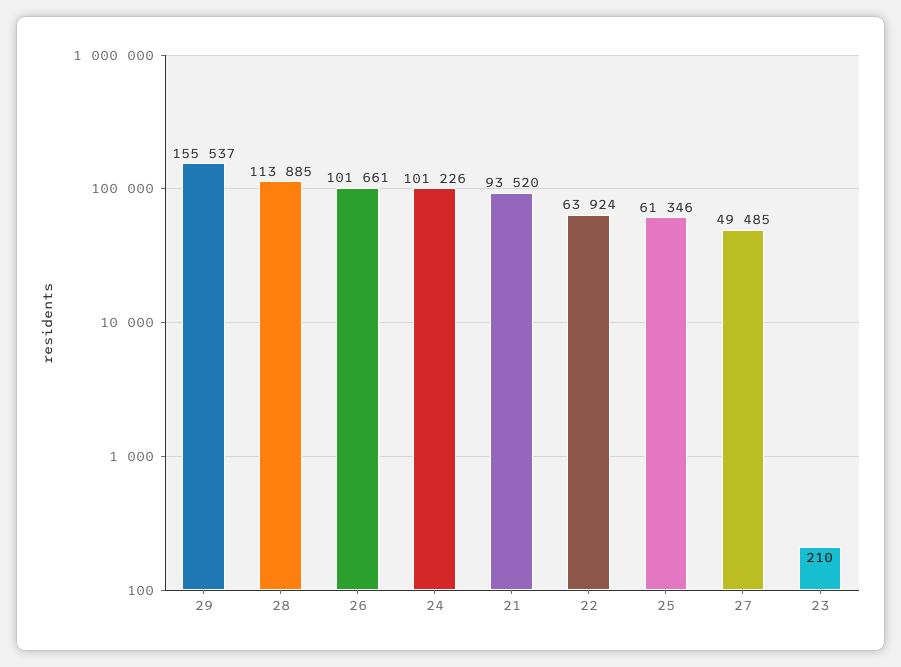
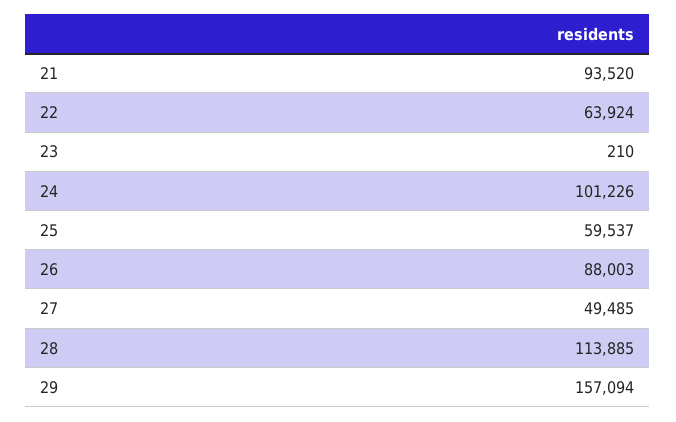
  {
-   "29": 155537,
+   "29": 157094,
    "28": 113885,
-   "26": 101661,
+   "26": 88003,
    "24": 101226,
    "21": 93520,
    "22": 63924,
-   "25": 61346,
+   "25": 59537,
    "27": 49485,
    "23": 210
  }

